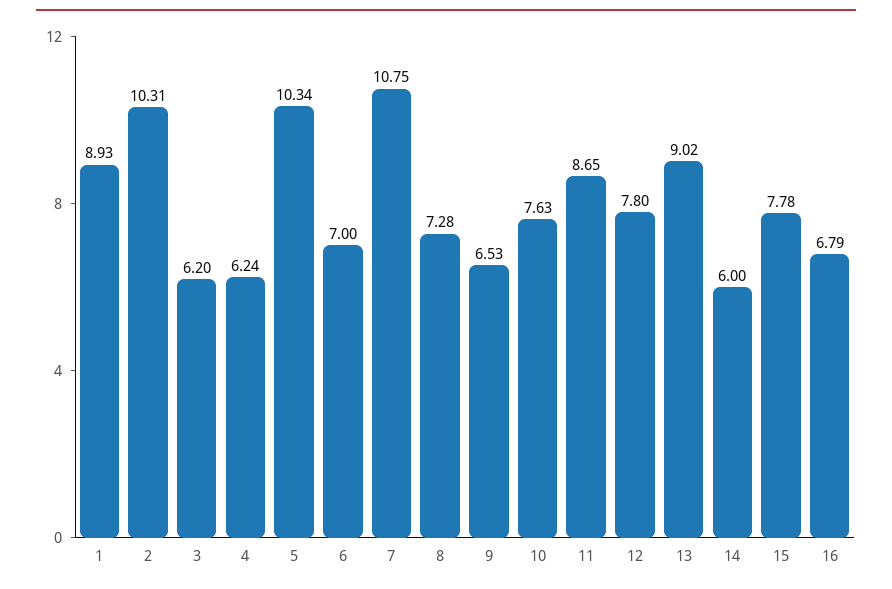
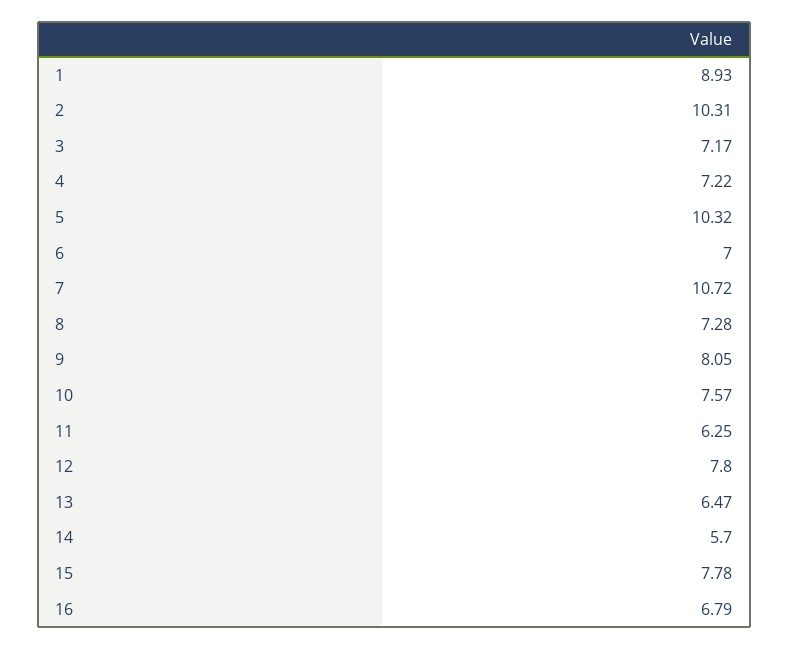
  {
    "1": 8.93,
    "2": 10.31,
-   "3": 6.2,
+   "3": 7.17,
-   "4": 6.24,
+   "4": 7.22,
-   "5": 10.34,
+   "5": 10.32,
    "6": 7,
-   "7": 10.75,
+   "7": 10.72,
    "8": 7.28,
-   "9": 6.53,
+   "9": 8.05,
-   "10": 7.63,
+   "10": 7.57,
-   "11": 8.65,
+   "11": 6.25,
    "12": 7.8,
-   "13": 9.02,
+   "13": 6.47,
-   "14": 6,
+   "14": 5.7,
    "15": 7.78,
    "16": 6.79
  }

